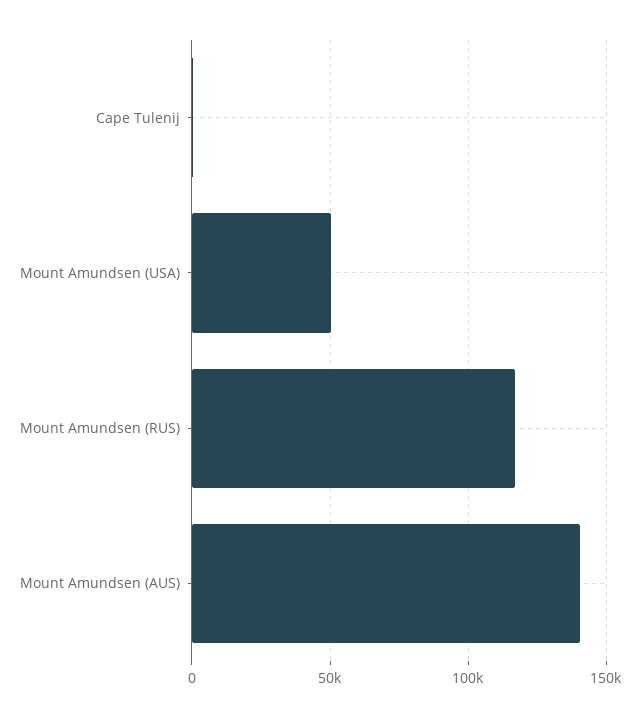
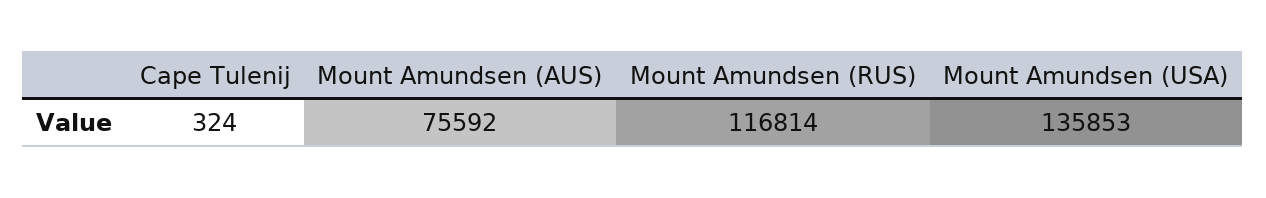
  {
    "Cape Tulenij": 324,
-   "Mount Amundsen (USA)": 50000,
+   "Mount Amundsen (USA)": 135853,
    "Mount Amundsen (RUS)": 116814,
-   "Mount Amundsen (AUS)": 140000
+   "Mount Amundsen (AUS)": 75592
  }

